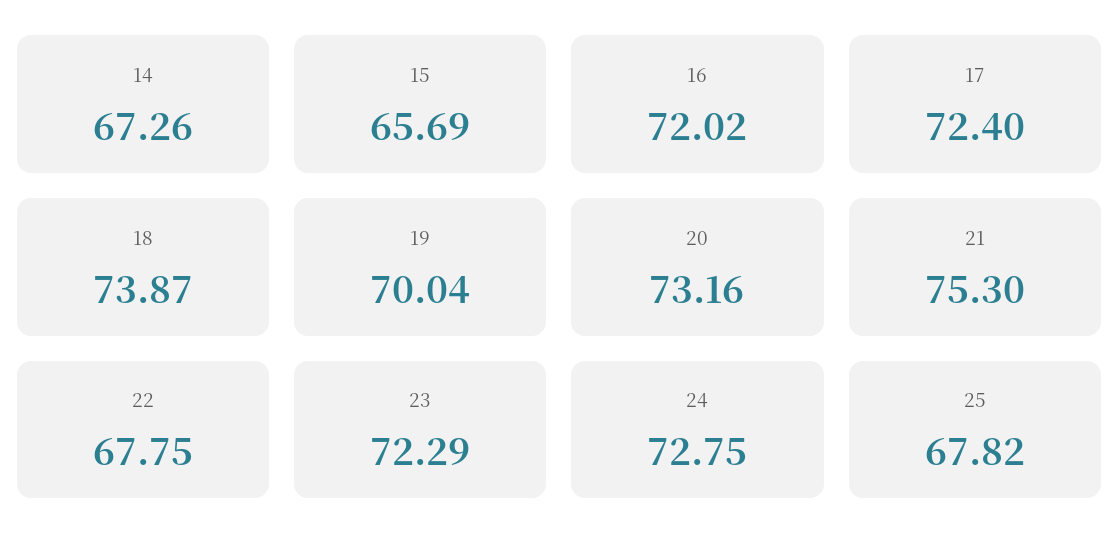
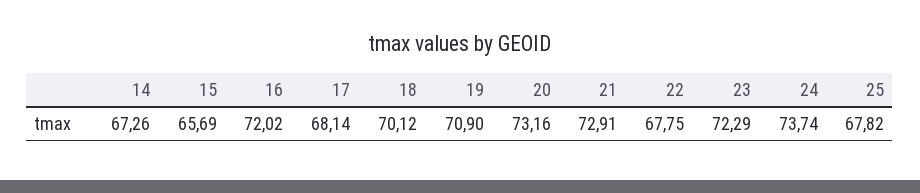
  {
    "14": 67.26,
    "15": 65.69,
    "16": 72.02,
-   "17": 72.4,
+   "17": 68.14,
-   "18": 73.87,
+   "18": 70.12,
-   "19": 70.04,
+   "19": 70.9,
    "20": 73.16,
-   "21": 75.3,
+   "21": 72.91,
    "22": 67.75,
    "23": 72.29,
-   "24": 72.75,
+   "24": 73.74,
    "25": 67.82
  }

